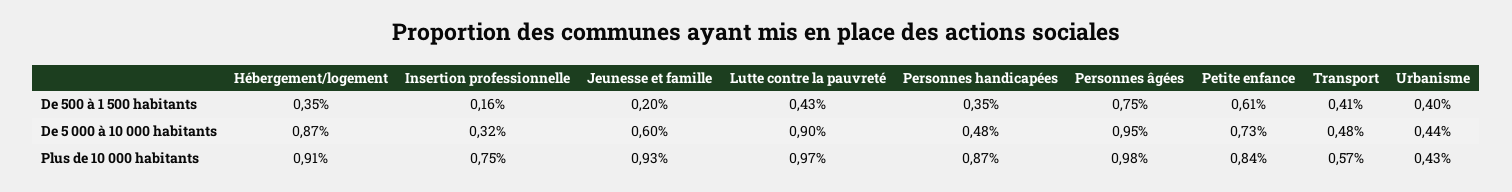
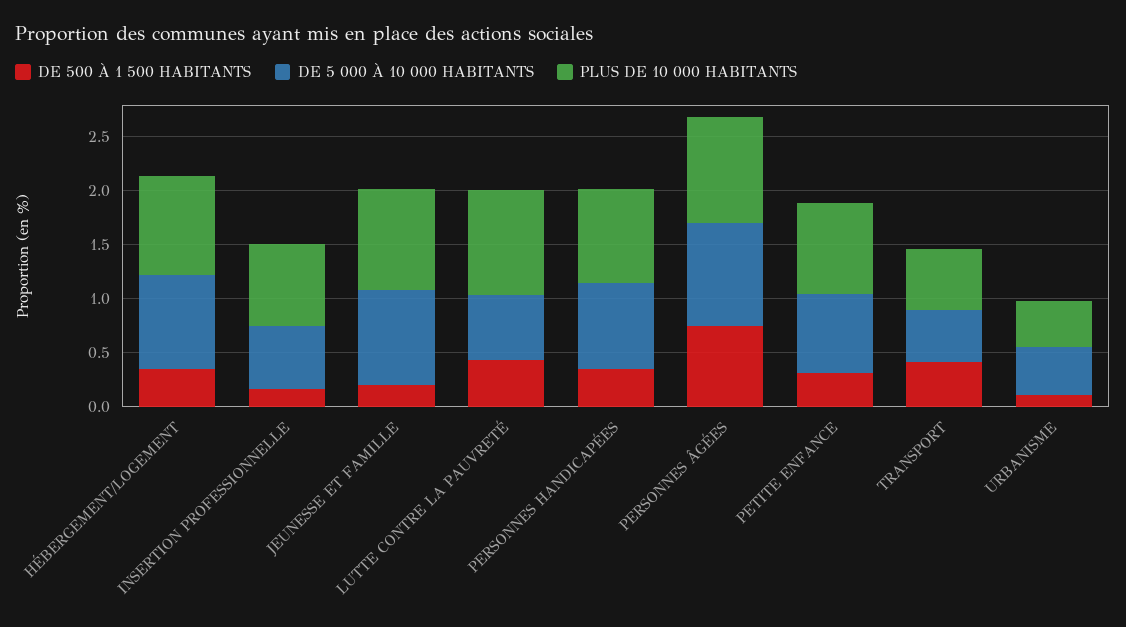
  {
    "De 500 à 1 500 habitants": {
      "Hébergement/logement": 0.35,
      "Insertion professionnelle": 0.16,
      "Jeunesse et famille": 0.2,
      "Lutte contre la pauvreté": 0.43,
      "Personnes handicapées": 0.35,
      "Personnes âgées": 0.75,
-     "Petite enfance": 0.61,
+     "Petite enfance": 0.3,
      "Transport": 0.41,
-     "Urbanisme": 0.4
+     "Urbanisme": 0.1
    },
    "De 5 000 à 10 000 habitants": {
      "Hébergement/logement": 0.87,
-     "Insertion professionnelle": 0.32,
+     "Insertion professionnelle": 0.6,
-     "Jeunesse et famille": 0.6,
+     "Jeunesse et famille": 0.9,
-     "Lutte contre la pauvreté": 0.9,
+     "Lutte contre la pauvreté": 0.6,
-     "Personnes handicapées": 0.48,
+     "Personnes handicapées": 0.8,
      "Personnes âgées": 0.95,
      "Petite enfance": 0.73,
      "Transport": 0.48,
      "Urbanisme": 0.44
    },
    "Plus de 10 000 habitants": {
      "Hébergement/logement": 0.91,
      "Insertion professionnelle": 0.75,
      "Jeunesse et famille": 0.93,
      "Lutte contre la pauvreté": 0.97,
      "Personnes handicapées": 0.87,
      "Personnes âgées": 0.98,
      "Petite enfance": 0.84,
      "Transport": 0.57,
      "Urbanisme": 0.43
    }
  }

